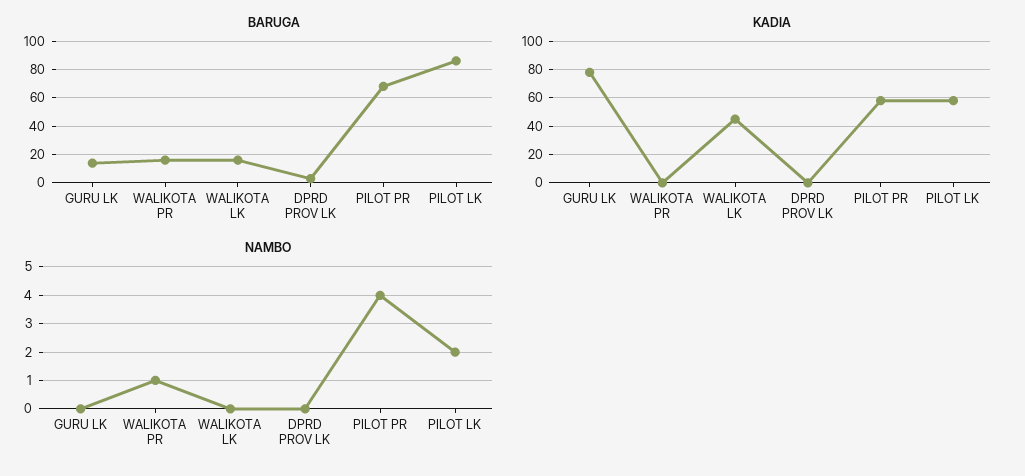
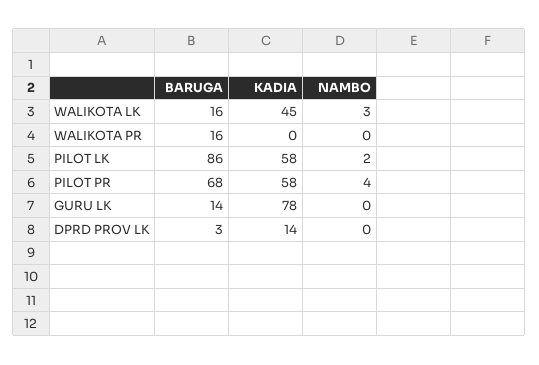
  {
    "BARUGA": {
      "GURU LK": 14,
      "WALIKOTA PR": 16,
      "WALIKOTA LK": 16,
      "DPRD PROV LK": 3,
      "PILOT PR": 68,
      "PILOT LK": 86
    },
    "KADIA": {
      "GURU LK": 78,
      "WALIKOTA PR": 0,
      "WALIKOTA LK": 45,
-     "DPRD PROV LK": 0,
+     "DPRD PROV LK": 14,
      "PILOT PR": 58,
      "PILOT LK": 58
    },
    "NAMBO": {
      "GURU LK": 0,
-     "WALIKOTA PR": 1,
+     "WALIKOTA PR": 0,
-     "WALIKOTA LK": 0,
+     "WALIKOTA LK": 3,
      "DPRD PROV LK": 0,
      "PILOT PR": 4,
      "PILOT LK": 2
    }
  }

